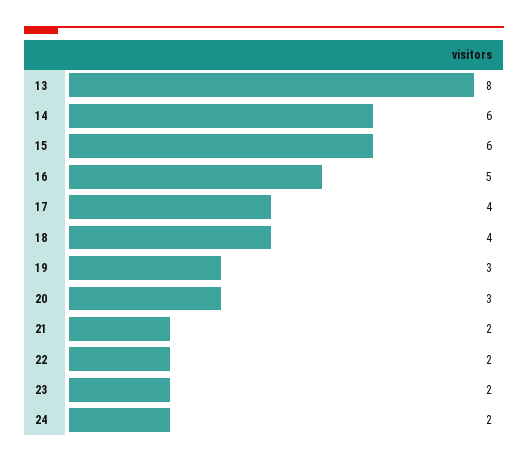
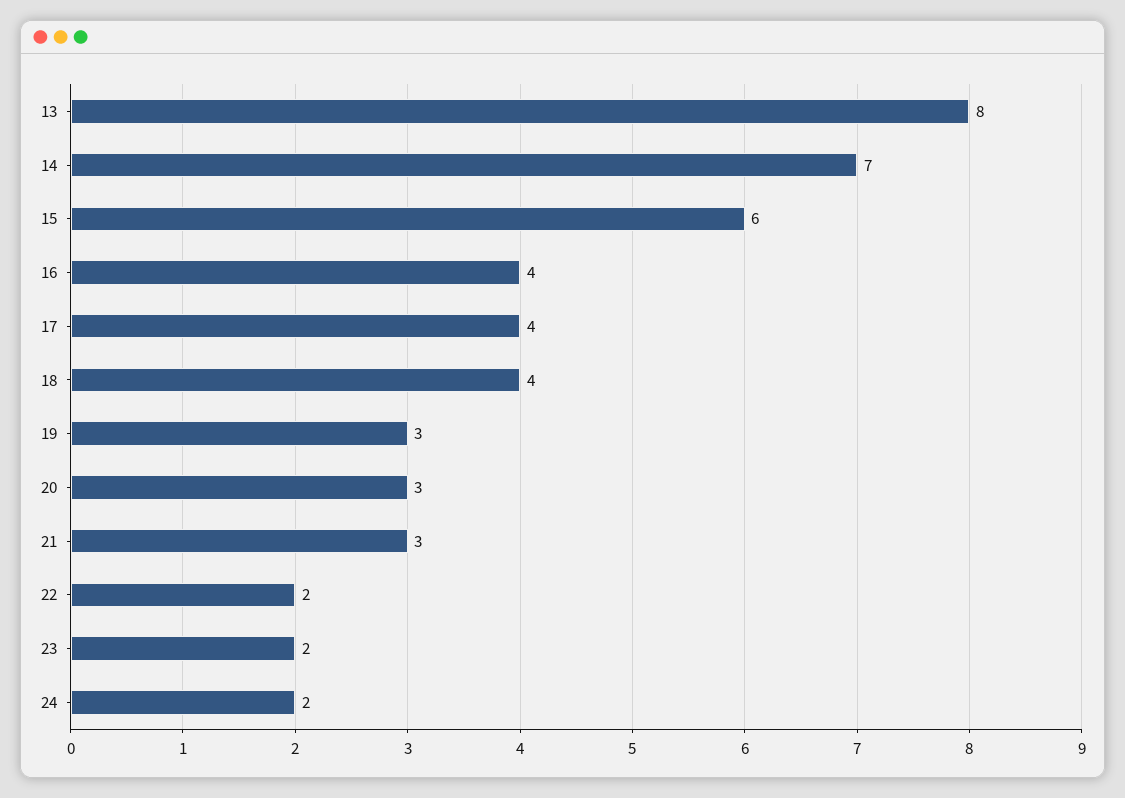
  {
    "13": 8,
-   "14": 6,
+   "14": 7,
    "15": 6,
-   "16": 5,
+   "16": 4,
    "17": 4,
    "18": 4,
    "19": 3,
    "20": 3,
-   "21": 2,
+   "21": 3,
    "22": 2,
    "23": 2,
    "24": 2
  }

